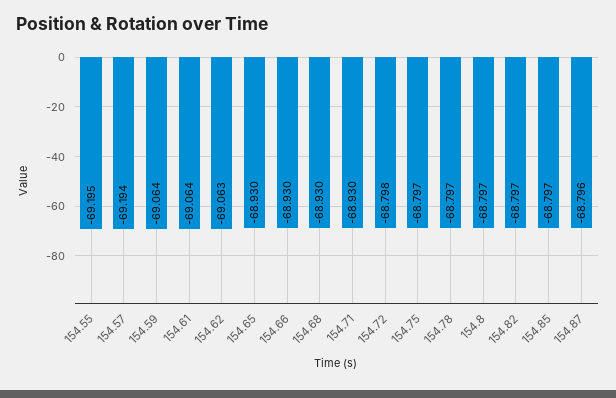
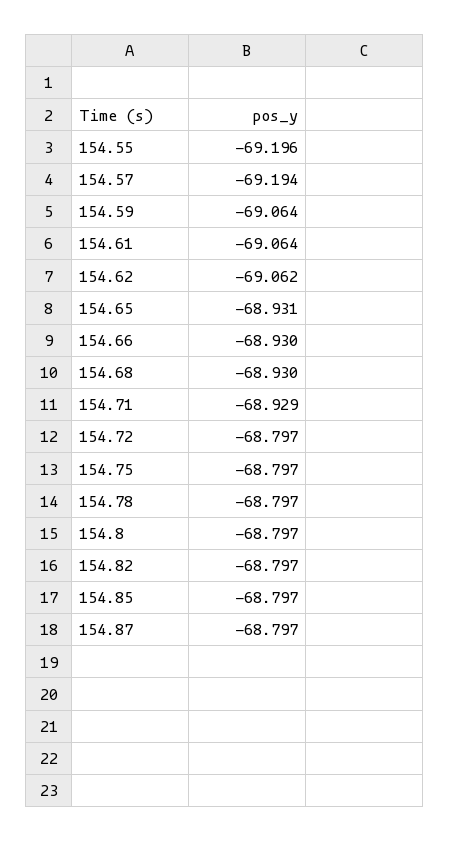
  {
-   "154.55": -69.195,
+   "154.55": -69.196,
    "154.57": -69.194,
    "154.59": -69.064,
    "154.61": -69.064,
-   "154.62": -69.063,
+   "154.62": -69.062,
-   "154.65": -68.93,
+   "154.65": -68.931,
    "154.66": -68.93,
    "154.68": -68.93,
-   "154.71": -68.93,
+   "154.71": -68.929,
-   "154.72": -68.798,
+   "154.72": -68.797,
    "154.75": -68.797,
    "154.78": -68.797,
    "154.8": -68.797,
    "154.82": -68.797,
    "154.85": -68.797,
-   "154.87": -68.796
+   "154.87": -68.797
  }

